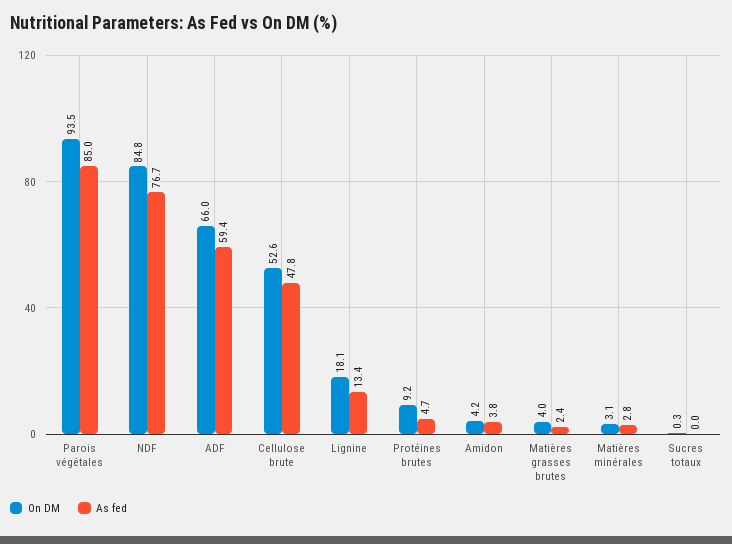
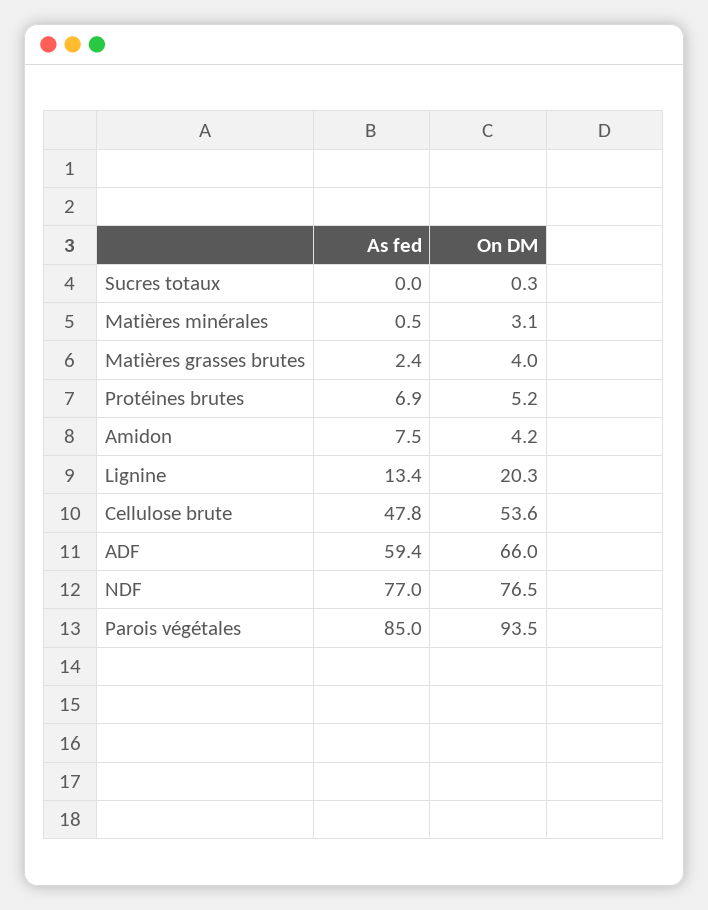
  {
    "On DM": {
      "Parois végétales": 93.5,
-     "NDF": 84.8,
+     "NDF": 76.5,
      "ADF": 66,
-     "Cellulose brute": 52.6,
+     "Cellulose brute": 53.6,
-     "Lignine": 18.1,
+     "Lignine": 20.3,
-     "Protéines brutes": 9.2,
+     "Protéines brutes": 5.2,
      "Amidon": 4.2,
      "Matières grasses brutes": 4,
      "Matières minérales": 3.1,
      "Sucres totaux": 0.3
    },
    "As fed": {
      "Parois végétales": 85,
-     "NDF": 76.7,
+     "NDF": 77,
      "ADF": 59.4,
      "Cellulose brute": 47.8,
      "Lignine": 13.4,
-     "Protéines brutes": 4.7,
+     "Protéines brutes": 6.9,
-     "Amidon": 3.8,
+     "Amidon": 7.5,
      "Matières grasses brutes": 2.4,
-     "Matières minérales": 2.8,
+     "Matières minérales": 0.5,
      "Sucres totaux": 0
    }
  }

